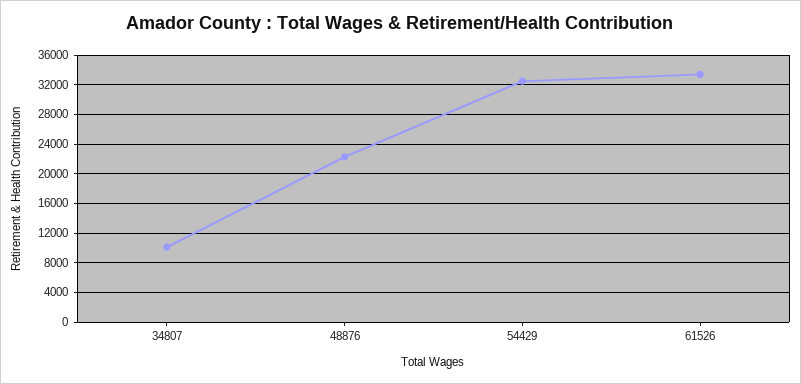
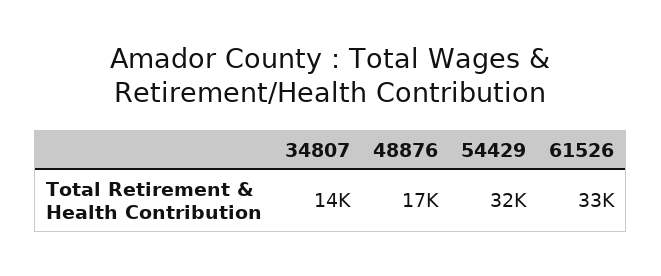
  {
-   "34807": 10000,
+   "34807": 14000,
-   "48876": 22000,
+   "48876": 17000,
    "54429": 32000,
    "61526": 33000
  }

